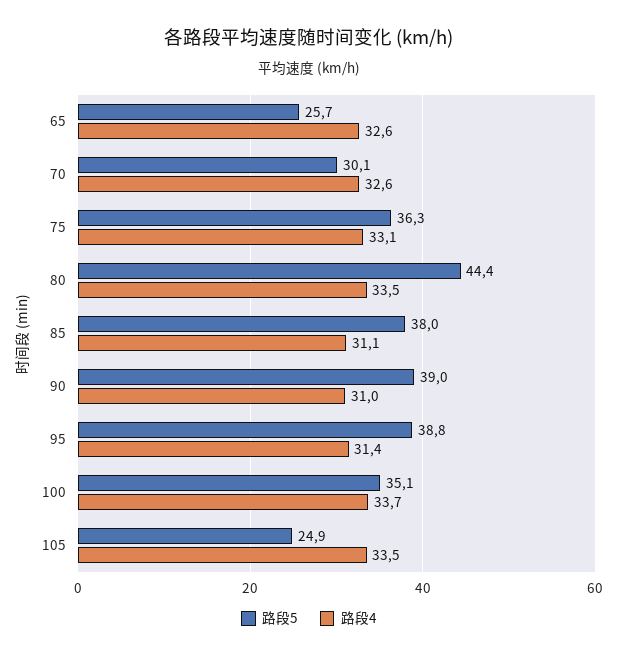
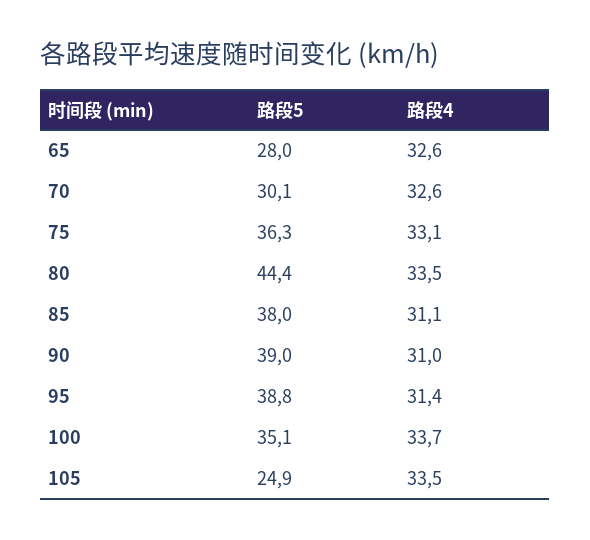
  {
    "路段5": {
-     "65": 25.7,
+     "65": 28,
      "70": 30.1,
      "75": 36.3,
      "80": 44.4,
      "85": 38,
      "90": 39,
      "95": 38.8,
      "100": 35.1,
      "105": 24.9
    },
    "路段4": {
      "65": 32.6,
      "70": 32.6,
      "75": 33.1,
      "80": 33.5,
      "85": 31.1,
      "90": 31,
      "95": 31.4,
      "100": 33.7,
      "105": 33.5
    }
  }

